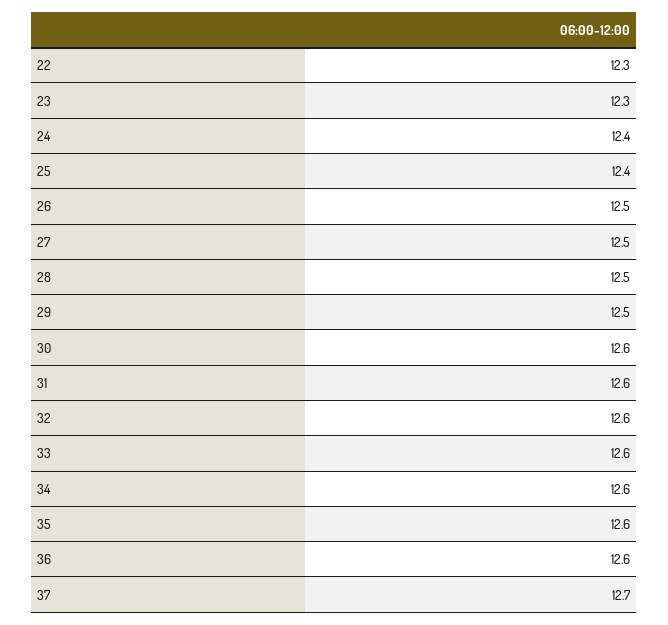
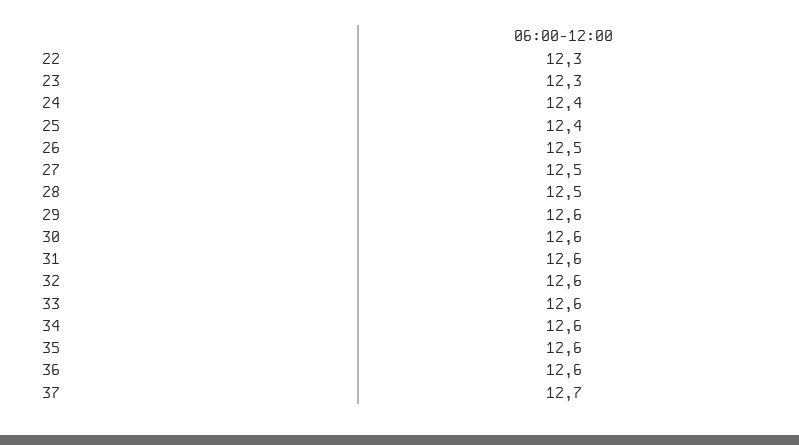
  {
    "22": 12.3,
    "23": 12.3,
    "24": 12.4,
    "25": 12.4,
    "26": 12.5,
    "27": 12.5,
    "28": 12.5,
-   "29": 12.5,
+   "29": 12.6,
    "30": 12.6,
    "31": 12.6,
    "32": 12.6,
    "33": 12.6,
    "34": 12.6,
    "35": 12.6,
    "36": 12.6,
    "37": 12.7
  }

